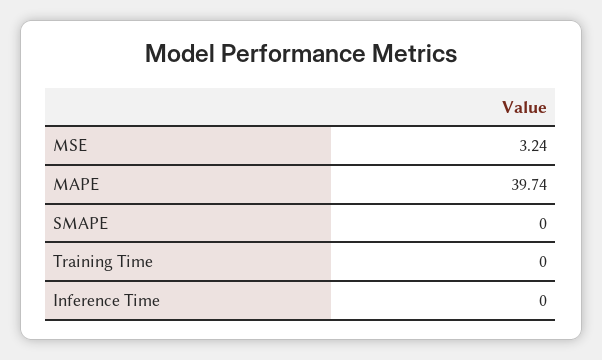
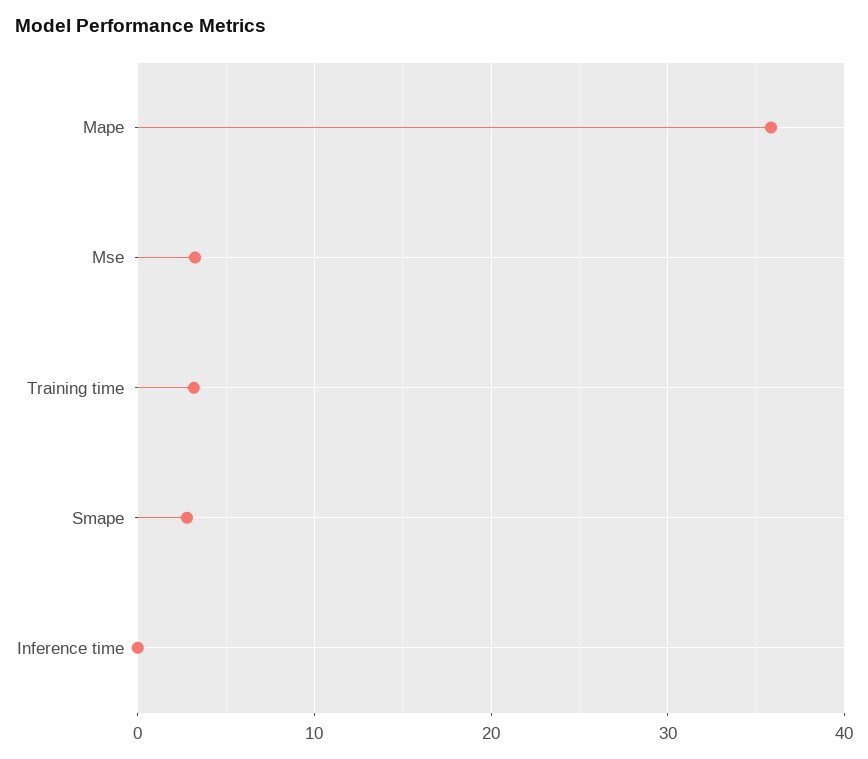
  {
    "MSE": 3.24,
-   "MAPE": 39.74,
+   "MAPE": 36,
-   "SMAPE": 0,
+   "SMAPE": 3,
-   "Training Time": 0,
+   "Training Time": 3,
    "Inference Time": 0
  }

